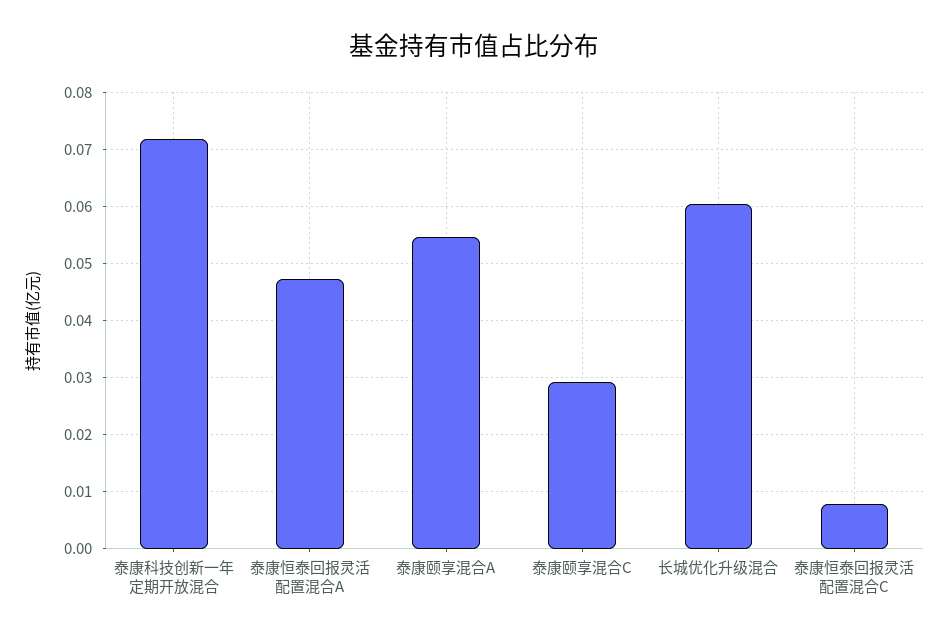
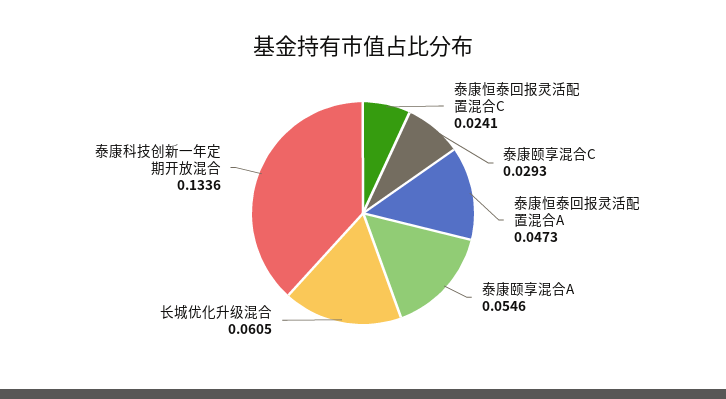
  {
-   "泰康科技创新一年定期开放混合": 0.072,
+   "泰康科技创新一年定期开放混合": 0.1336,
    "泰康恒泰回报灵活配置混合A": 0.0473,
    "泰康颐享混合A": 0.0546,
    "泰康颐享混合C": 0.0293,
    "长城优化升级混合": 0.0605,
-   "泰康恒泰回报灵活配置混合C": 0.008
+   "泰康恒泰回报灵活配置混合C": 0.0241
  }

